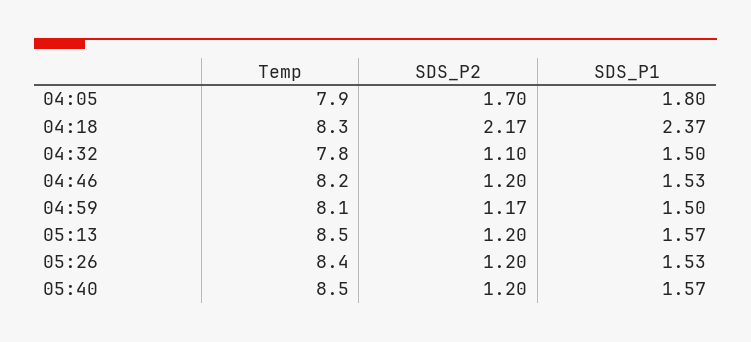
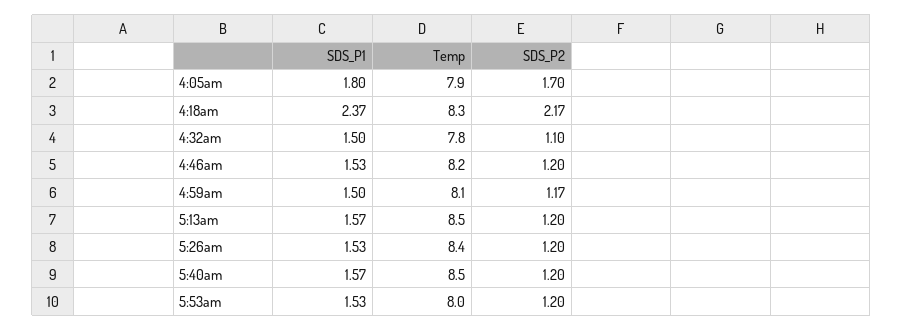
  {
    "Temp": {
      "04:05": 7.9,
      "04:18": 8.3,
      "04:32": 7.8,
      "04:46": 8.2,
      "04:59": 8.1,
      "05:13": 8.5,
      "05:26": 8.4,
-     "05:40": 8.5
+     "05:40": 8.5,
+     "5:53am": 8
    },
    "SDS_P2": {
      "04:05": 1.7,
      "04:18": 2.17,
      "04:32": 1.1,
      "04:46": 1.2,
      "04:59": 1.17,
      "05:13": 1.2,
      "05:26": 1.2,
-     "05:40": 1.2
+     "05:40": 1.2,
+     "5:53am": 1.2
    },
    "SDS_P1": {
      "04:05": 1.8,
      "04:18": 2.37,
      "04:32": 1.5,
      "04:46": 1.53,
      "04:59": 1.5,
      "05:13": 1.57,
      "05:26": 1.53,
-     "05:40": 1.57
+     "05:40": 1.57,
+     "5:53am": 1.53
    }
  }

